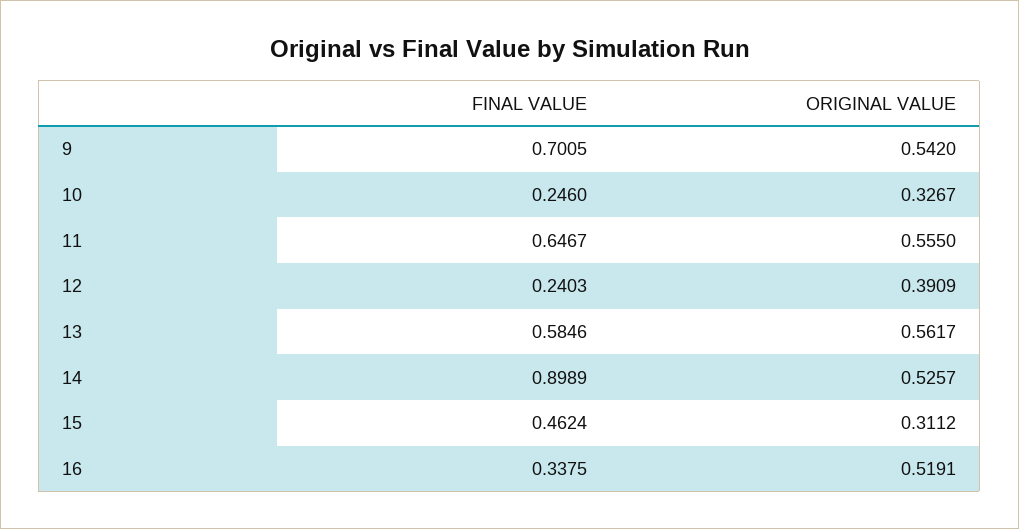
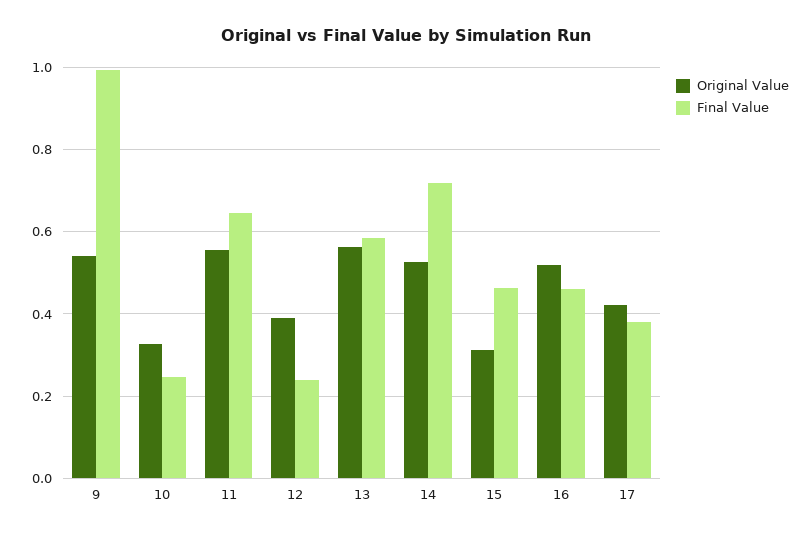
  {
    "FINAL VALUE": {
-     "9": 0.7005,
+     "9": 1,
      "10": 0.246,
      "11": 0.6467,
      "12": 0.2403,
      "13": 0.5846,
-     "14": 0.8989,
+     "14": 0.72,
      "15": 0.4624,
-     "16": 0.3375
+     "16": 0.46,
+     "17": 0.38
    },
    "ORIGINAL VALUE": {
      "9": 0.542,
      "10": 0.3267,
      "11": 0.555,
      "12": 0.3909,
      "13": 0.5617,
      "14": 0.5257,
      "15": 0.3112,
-     "16": 0.5191
+     "16": 0.5191,
+     "17": 0.42
    }
  }

